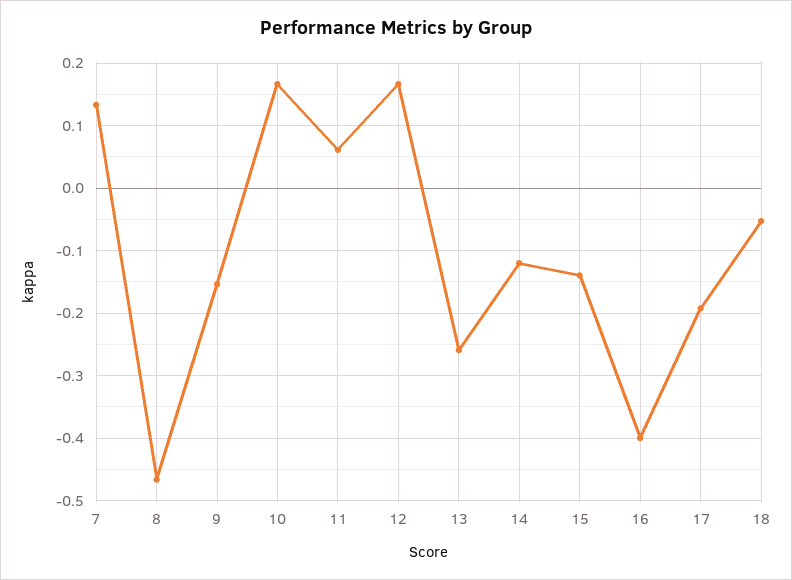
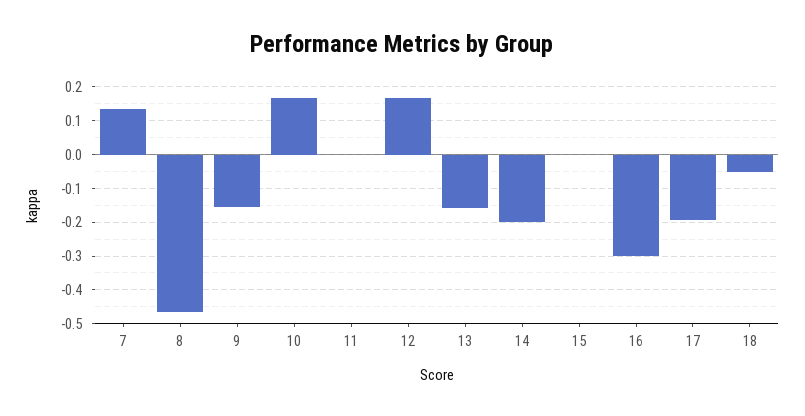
  {
    "7": 0.13,
    "8": -0.47,
    "9": -0.15,
    "10": 0.17,
-   "11": 0.06,
+   "11": 0,
    "12": 0.17,
-   "13": -0.26,
+   "13": -0.16,
-   "14": -0.12,
+   "14": -0.2,
-   "15": -0.14,
+   "15": 0,
-   "16": -0.4,
+   "16": -0.3,
    "17": -0.19,
    "18": -0.05
  }

